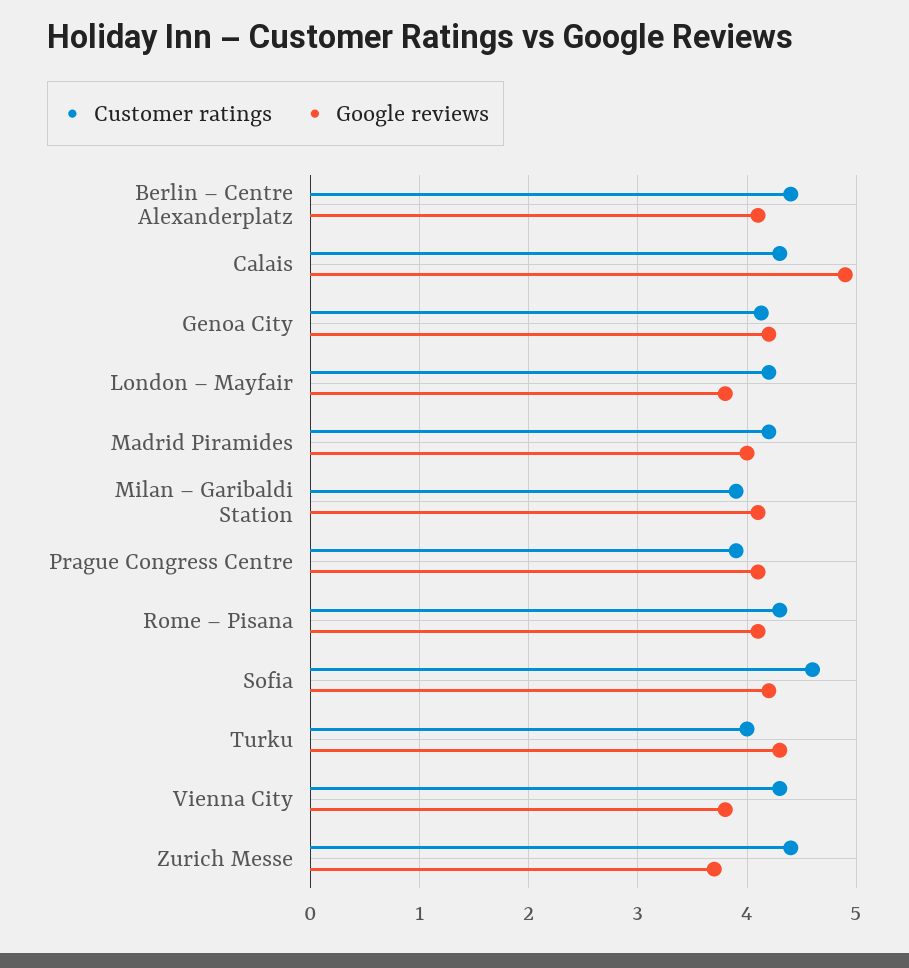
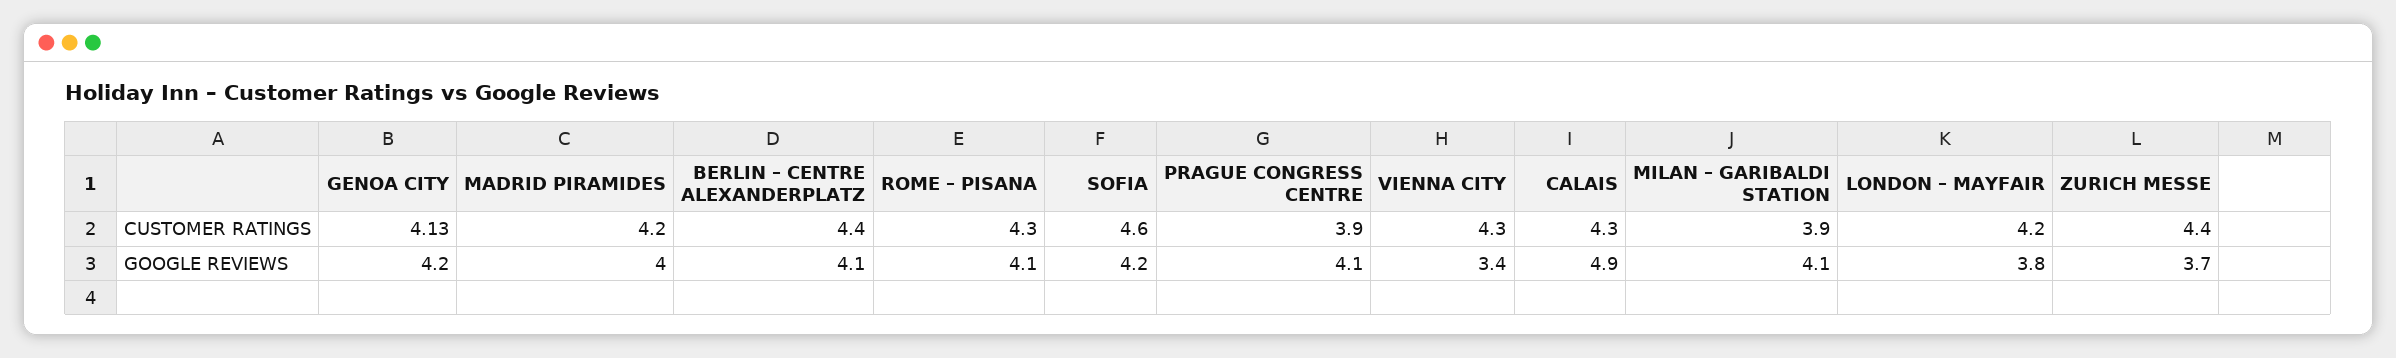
  {
    "Customer ratings": {
      "Berlin – Centre Alexanderplatz": 4.4,
      "Calais": 4.3,
      "Genoa City": 4.13,
      "London – Mayfair": 4.2,
      "Madrid Piramides": 4.2,
      "Milan – Garibaldi Station": 3.9,
      "Prague Congress Centre": 3.9,
      "Rome – Pisana": 4.3,
      "Sofia": 4.6,
-     "Turku": 4,
      "Vienna City": 4.3,
      "Zurich Messe": 4.4
    },
    "Google reviews": {
      "Berlin – Centre Alexanderplatz": 4.1,
      "Calais": 4.9,
      "Genoa City": 4.2,
      "London – Mayfair": 3.8,
      "Madrid Piramides": 4,
      "Milan – Garibaldi Station": 4.1,
      "Prague Congress Centre": 4.1,
      "Rome – Pisana": 4.1,
      "Sofia": 4.2,
-     "Turku": 4.3,
-     "Vienna City": 3.8,
+     "Vienna City": 3.4,
      "Zurich Messe": 3.7
    }
  }

